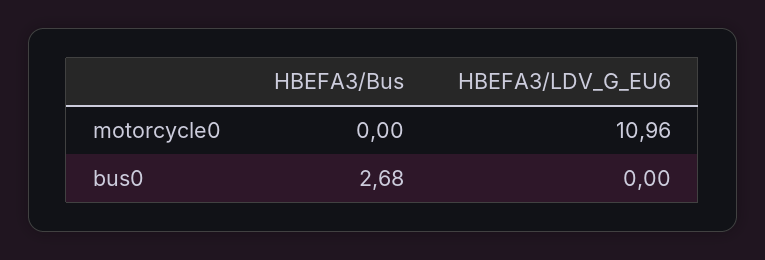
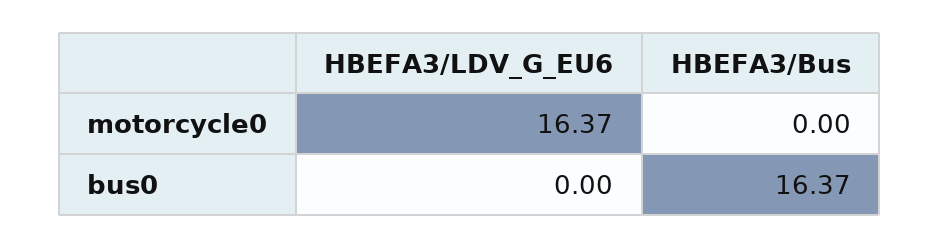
  {
    "HBEFA3/Bus": {
      "motorcycle0": 0,
-     "bus0": 2.68
+     "bus0": 16.37
    },
    "HBEFA3/LDV_G_EU6": {
-     "motorcycle0": 10.96,
+     "motorcycle0": 16.37,
      "bus0": 0
    }
  }

